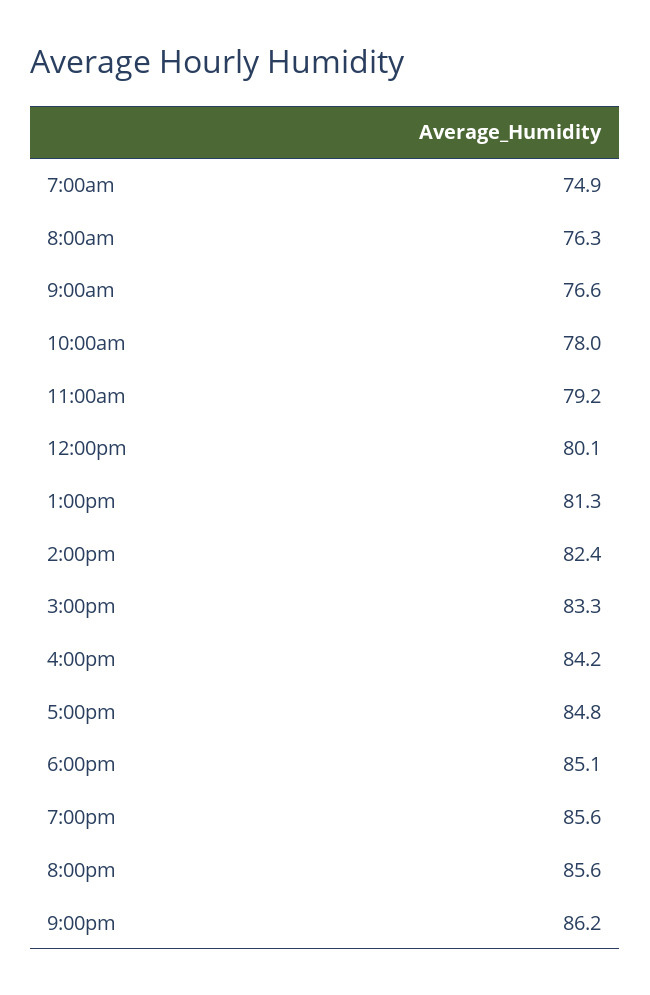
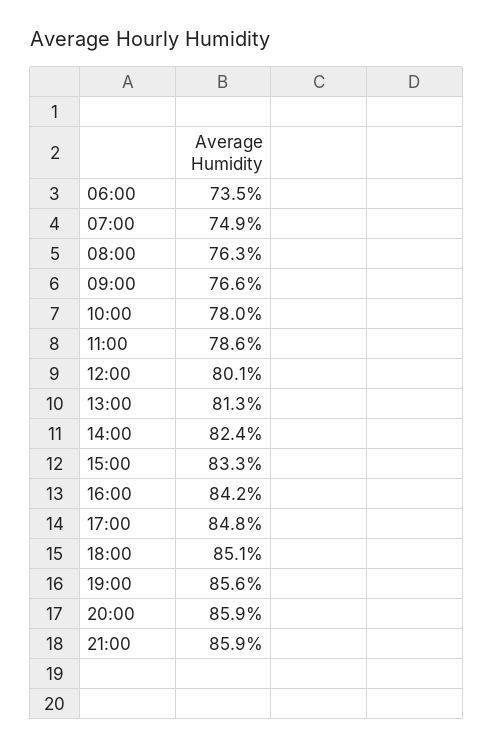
  {
    "7:00am": 74.9,
    "8:00am": 76.3,
    "9:00am": 76.6,
    "10:00am": 78,
-   "11:00am": 79.2,
+   "11:00am": 78.6,
    "12:00pm": 80.1,
    "1:00pm": 81.3,
    "2:00pm": 82.4,
    "3:00pm": 83.3,
    "4:00pm": 84.2,
    "5:00pm": 84.8,
    "6:00pm": 85.1,
    "7:00pm": 85.6,
-   "8:00pm": 85.6,
+   "8:00pm": 85.9,
-   "9:00pm": 86.2
+   "9:00pm": 85.9,
+   "06:00": 73.5
  }

